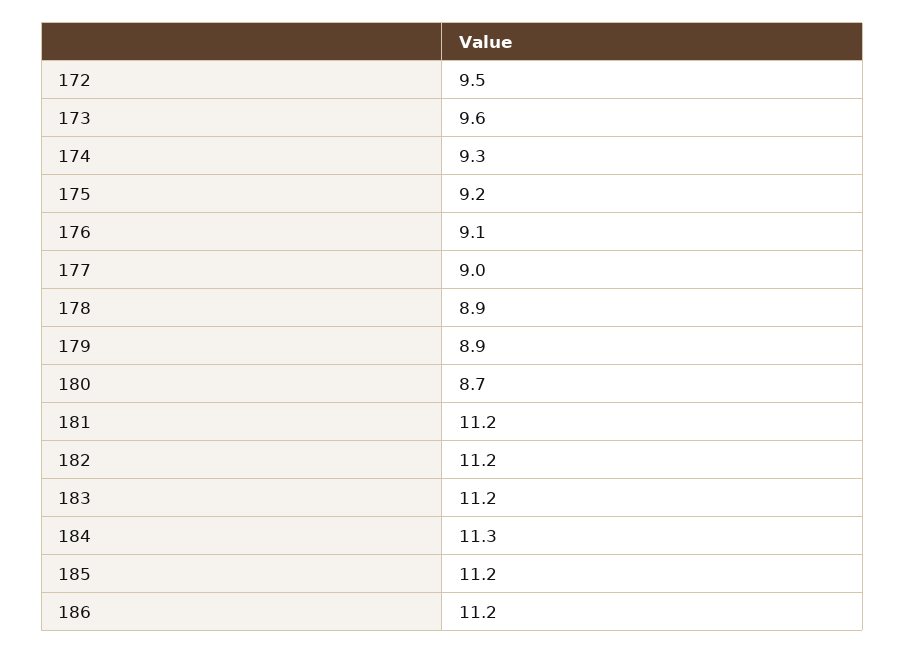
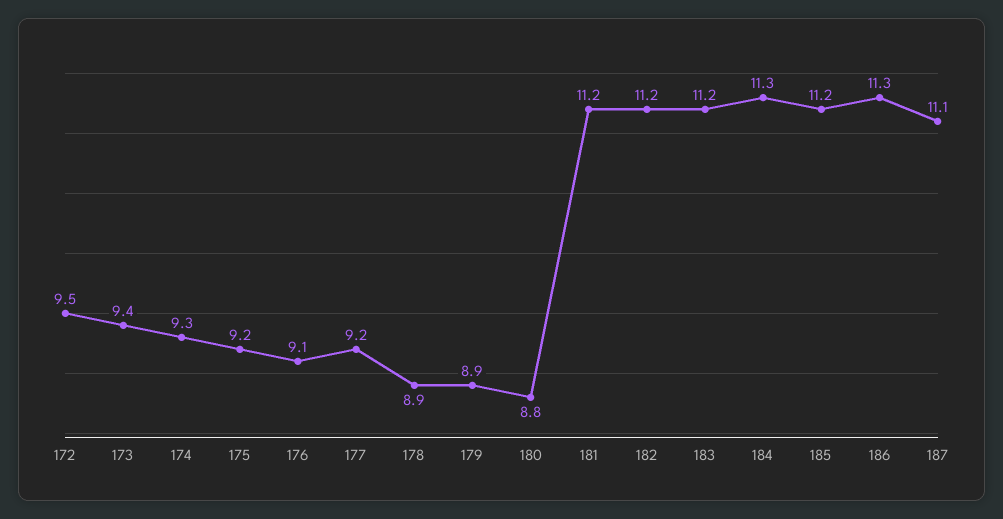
  {
    "172": 9.5,
-   "173": 9.6,
+   "173": 9.4,
    "174": 9.3,
    "175": 9.2,
    "176": 9.1,
-   "177": 9,
+   "177": 9.2,
    "178": 8.9,
    "179": 8.9,
-   "180": 8.7,
+   "180": 8.8,
    "181": 11.2,
    "182": 11.2,
    "183": 11.2,
    "184": 11.3,
    "185": 11.2,
-   "186": 11.2
+   "186": 11.3,
+   "187": 11.1
  }

